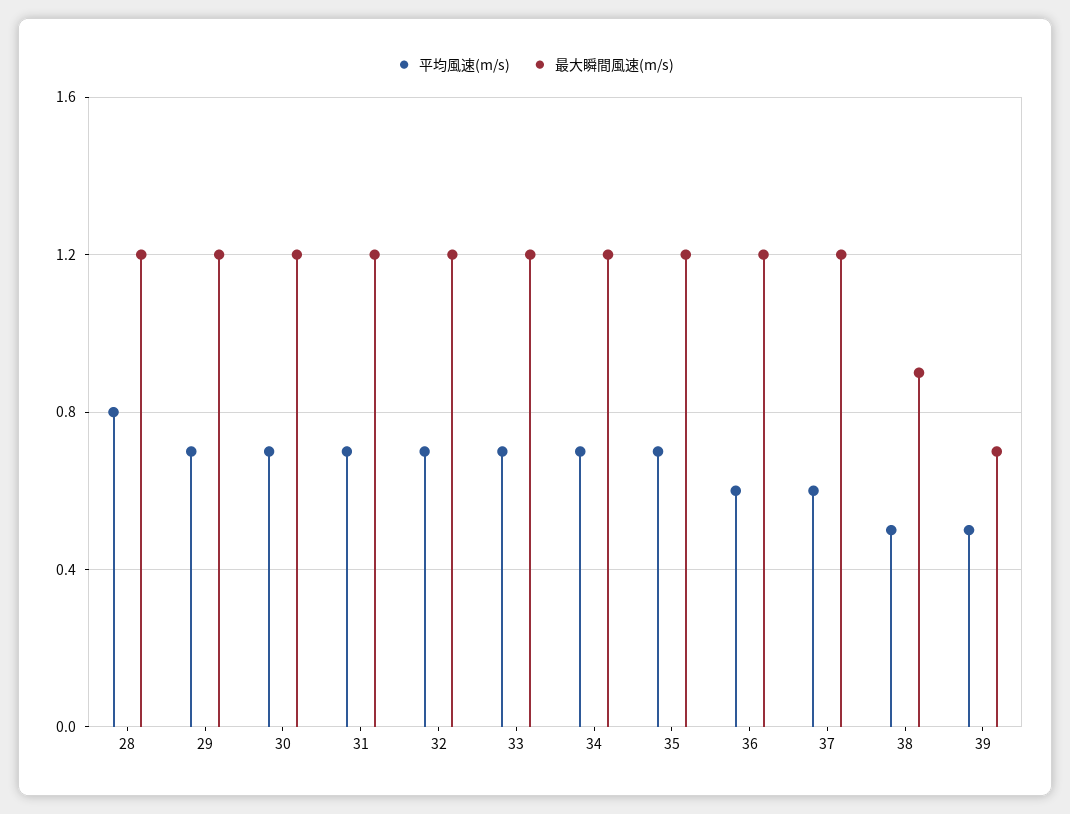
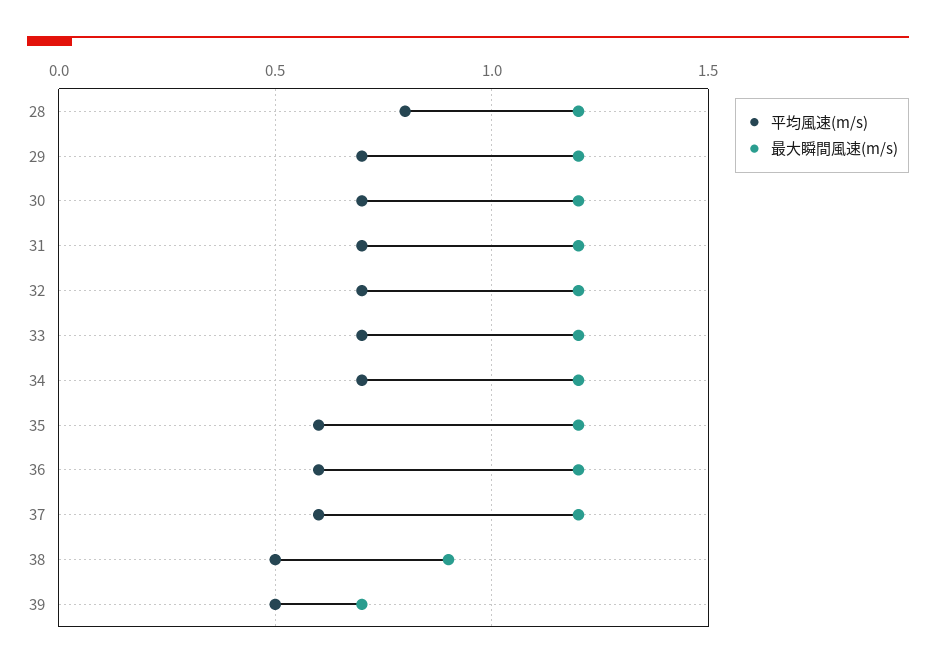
  {
    "平均風速(m/s)": {
      "28": 0.8,
      "29": 0.7,
      "30": 0.7,
      "31": 0.7,
      "32": 0.7,
      "33": 0.7,
      "34": 0.7,
-     "35": 0.7,
+     "35": 0.6,
      "36": 0.6,
      "37": 0.6,
      "38": 0.5,
      "39": 0.5
    },
    "最大瞬間風速(m/s)": {
      "28": 1.2,
      "29": 1.2,
      "30": 1.2,
      "31": 1.2,
      "32": 1.2,
      "33": 1.2,
      "34": 1.2,
      "35": 1.2,
      "36": 1.2,
      "37": 1.2,
      "38": 0.9,
      "39": 0.7
    }
  }

